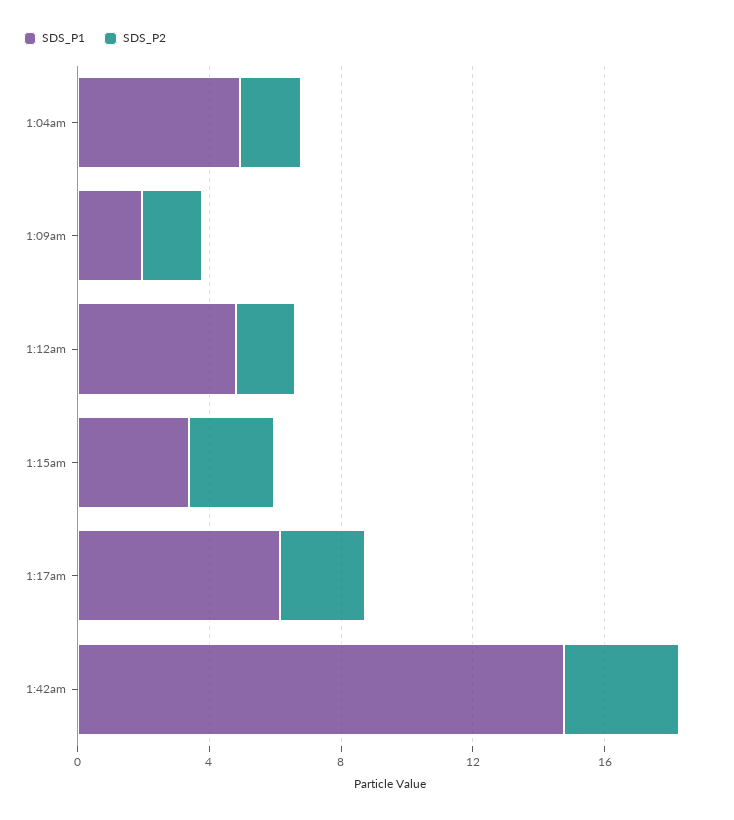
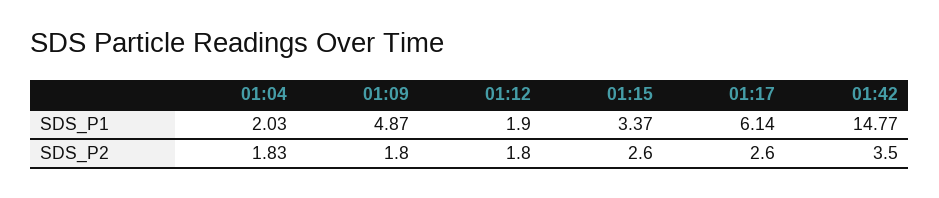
  {
    "SDS_P1": {
-     "1:04am": 5,
+     "1:04am": 2.03,
-     "1:09am": 2,
+     "1:09am": 4.87,
-     "1:12am": 5,
+     "1:12am": 1.9,
      "1:15am": 3.37,
      "1:17am": 6.14,
      "1:42am": 14.77
    },
    "SDS_P2": {
      "1:04am": 1.83,
      "1:09am": 1.8,
      "1:12am": 1.8,
      "1:15am": 2.6,
      "1:17am": 2.6,
      "1:42am": 3.5
    }
  }

